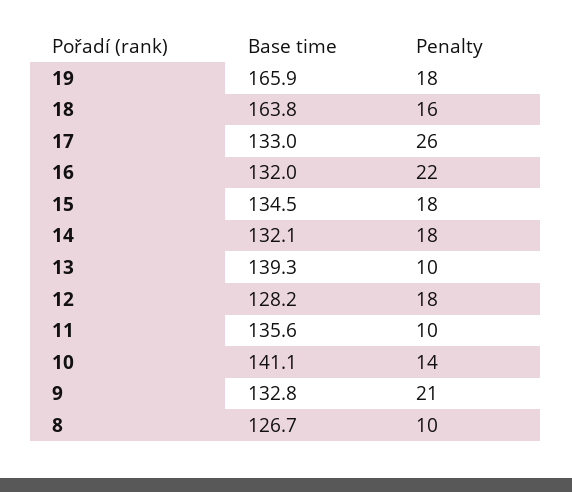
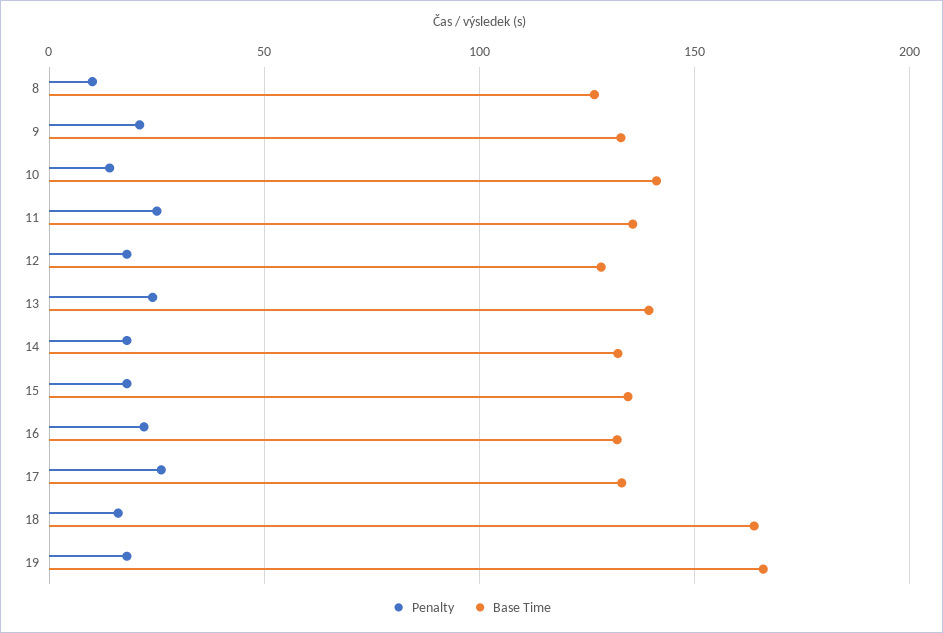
  {
    "Base time": {
      "19": 165.9,
      "18": 163.8,
      "17": 133,
      "16": 132,
      "15": 134.5,
      "14": 132.1,
      "13": 139.3,
      "12": 128.2,
      "11": 135.6,
      "10": 141.1,
      "9": 132.8,
      "8": 126.7
    },
    "Penalty": {
      "19": 18,
      "18": 16,
      "17": 26,
      "16": 22,
      "15": 18,
      "14": 18,
-     "13": 10,
+     "13": 25,
      "12": 18,
-     "11": 10,
+     "11": 25,
      "10": 14,
      "9": 21,
      "8": 10
    }
  }

